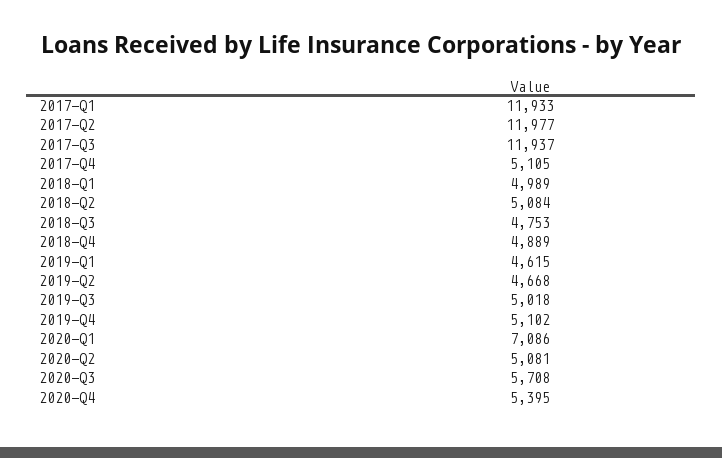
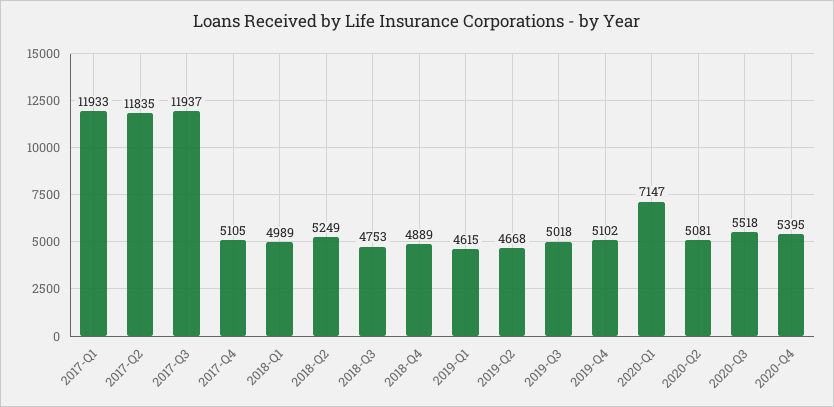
  {
    "2017-Q1": 11933,
-   "2017-Q2": 11977,
+   "2017-Q2": 11835,
    "2017-Q3": 11937,
    "2017-Q4": 5105,
    "2018-Q1": 4989,
-   "2018-Q2": 5084,
+   "2018-Q2": 5249,
    "2018-Q3": 4753,
    "2018-Q4": 4889,
    "2019-Q1": 4615,
    "2019-Q2": 4668,
    "2019-Q3": 5018,
    "2019-Q4": 5102,
-   "2020-Q1": 7086,
+   "2020-Q1": 7147,
    "2020-Q2": 5081,
-   "2020-Q3": 5708,
+   "2020-Q3": 5518,
    "2020-Q4": 5395
  }

